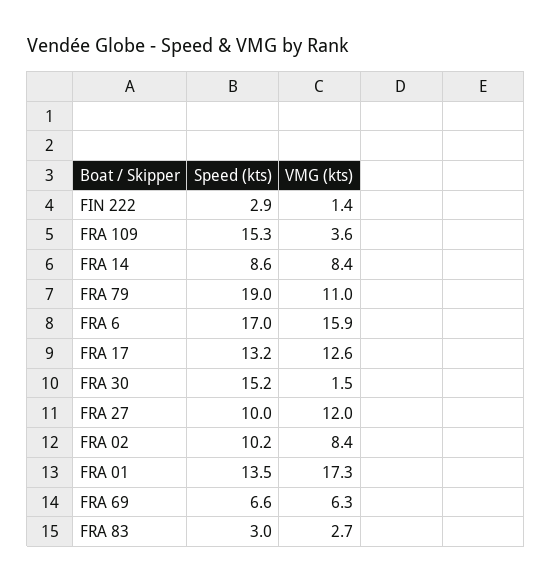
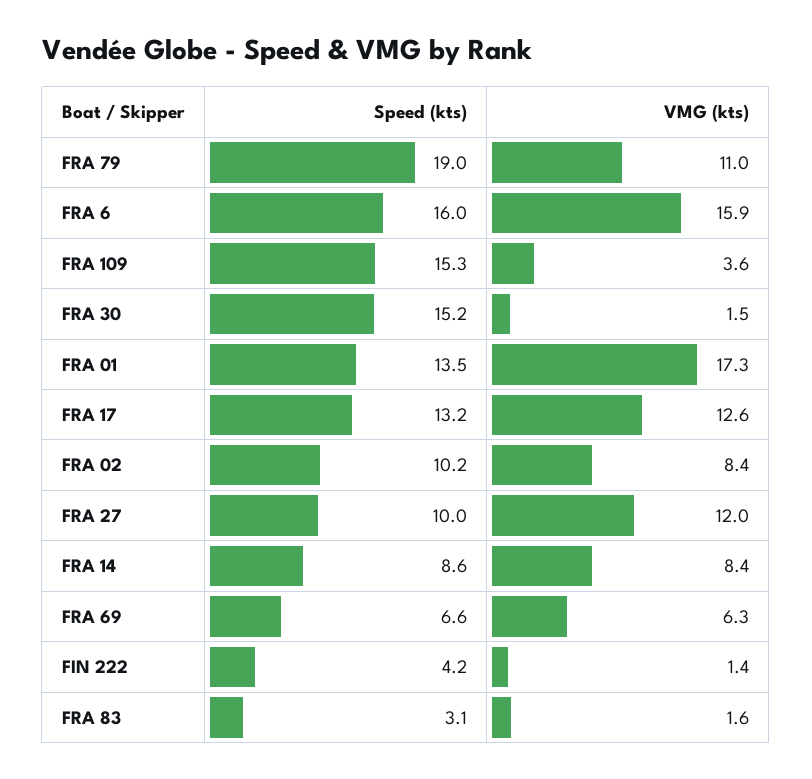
  {
    "Speed (kts)": {
-     "FIN 222": 2.9,
+     "FIN 222": 4.2,
      "FRA 109": 15.3,
      "FRA 14": 8.6,
      "FRA 79": 19,
-     "FRA 6": 17,
+     "FRA 6": 16,
      "FRA 17": 13.2,
      "FRA 30": 15.2,
      "FRA 27": 10,
      "FRA 02": 10.2,
      "FRA 01": 13.5,
      "FRA 69": 6.6,
-     "FRA 83": 3
+     "FRA 83": 3.1
    },
    "VMG (kts)": {
      "FIN 222": 1.4,
      "FRA 109": 3.6,
      "FRA 14": 8.4,
      "FRA 79": 11,
      "FRA 6": 15.9,
      "FRA 17": 12.6,
      "FRA 30": 1.5,
      "FRA 27": 12,
      "FRA 02": 8.4,
      "FRA 01": 17.3,
      "FRA 69": 6.3,
-     "FRA 83": 2.7
+     "FRA 83": 1.6
    }
  }

